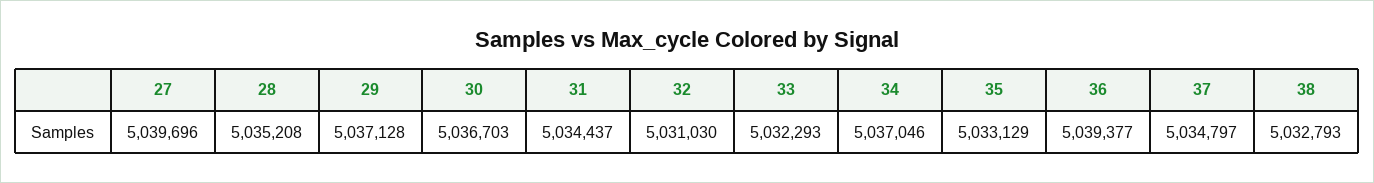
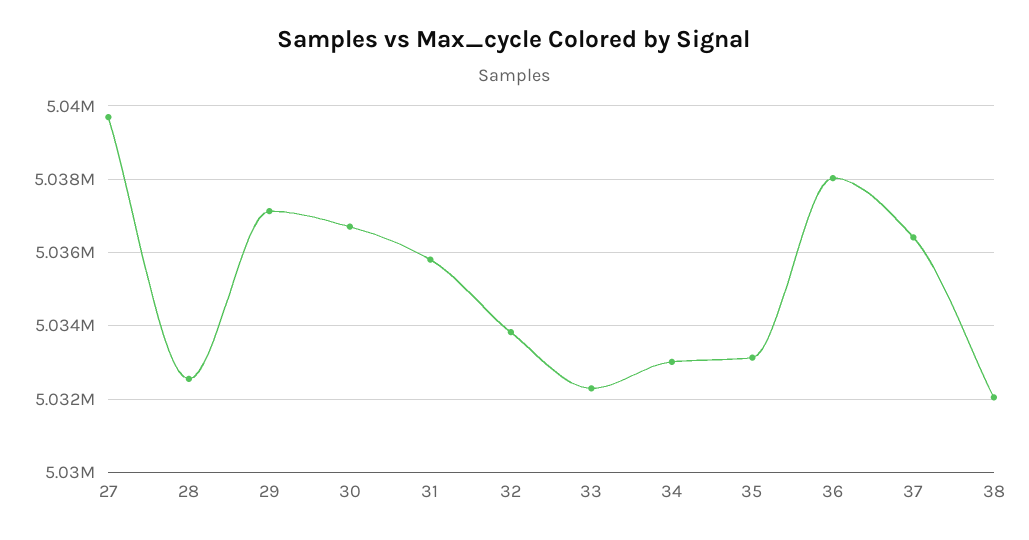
  {
    "27": 5039696,
-   "28": 5035208,
+   "28": 5032600,
    "29": 5037128,
    "30": 5036703,
-   "31": 5034437,
+   "31": 5035800,
-   "32": 5031030,
+   "32": 5033800,
    "33": 5032293,
-   "34": 5037046,
+   "34": 5033000,
    "35": 5033129,
-   "36": 5039377,
+   "36": 5038000,
-   "37": 5034797,
+   "37": 5036400,
-   "38": 5032793
+   "38": 5032000
  }

